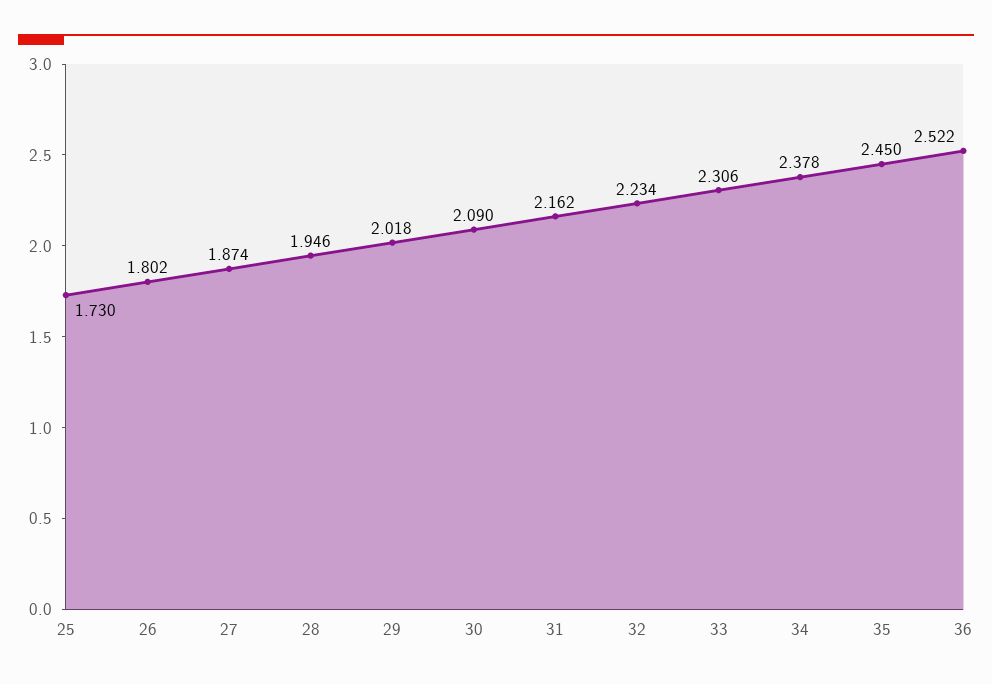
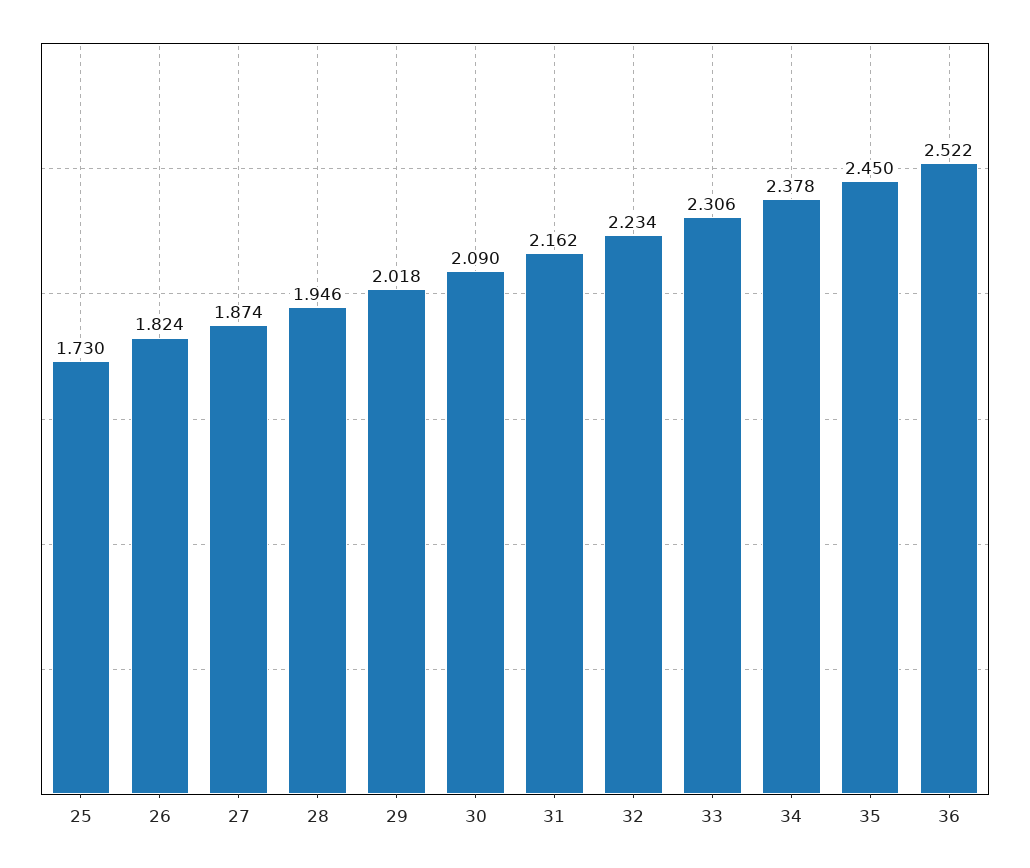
  {
    "25": 1.73,
-   "26": 1.802,
+   "26": 1.824,
    "27": 1.874,
    "28": 1.946,
    "29": 2.018,
    "30": 2.09,
    "31": 2.162,
    "32": 2.234,
    "33": 2.306,
    "34": 2.378,
    "35": 2.45,
    "36": 2.522
  }

